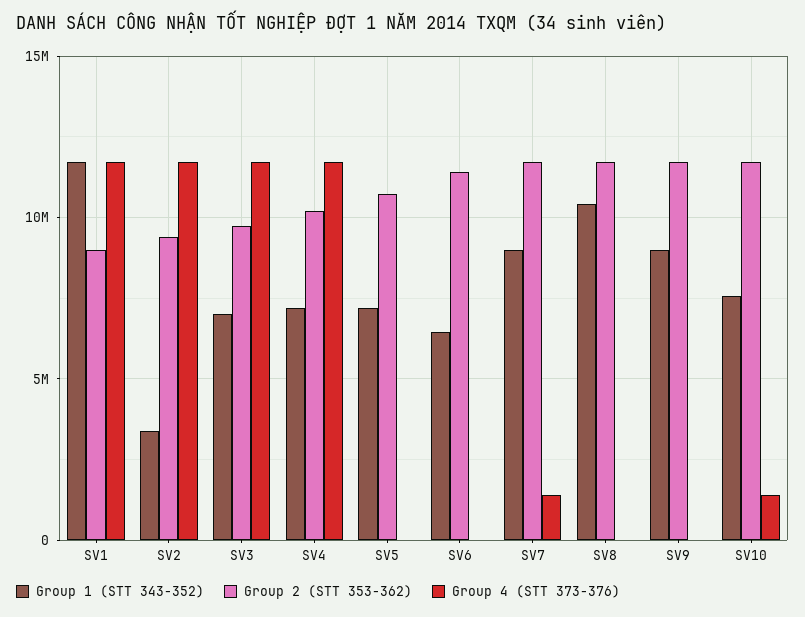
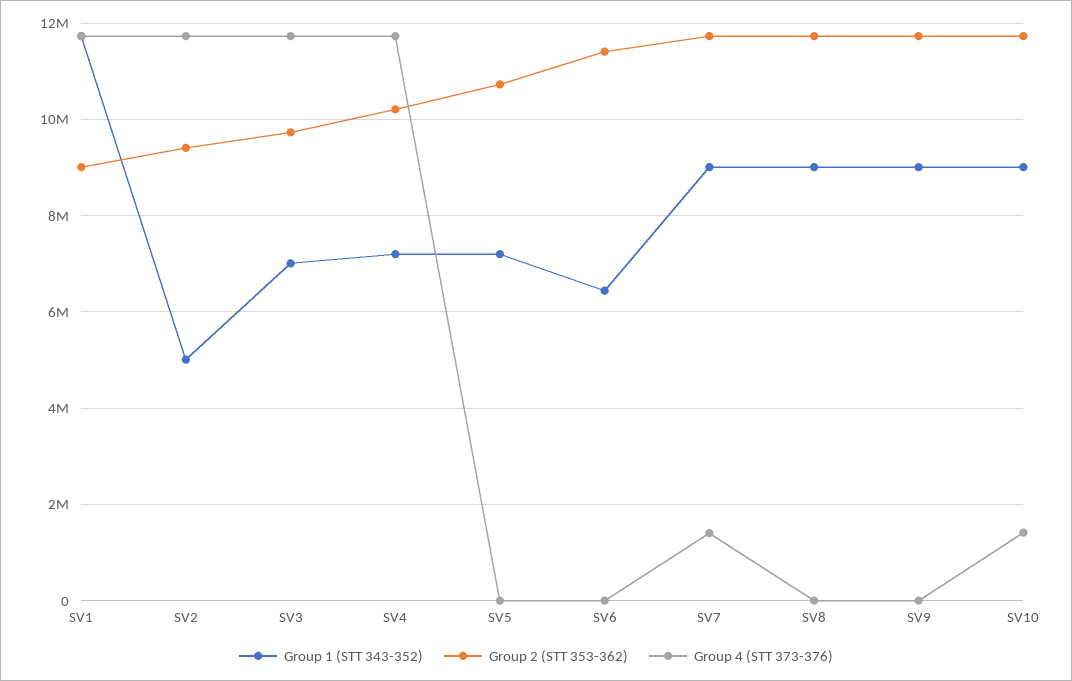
  {
    "Group 1 (STT 343-352)": {
      "SV1": 11800000,
-     "SV2": 3500000,
+     "SV2": 5000000,
      "SV3": 7000000,
      "SV4": 7200000,
      "SV5": 7200000,
      "SV6": 6400000,
      "SV7": 9000000,
-     "SV8": 10500000,
+     "SV8": 9000000,
      "SV9": 9000000,
-     "SV10": 7500000
+     "SV10": 9000000
    },
    "Group 2 (STT 353-362)": {
      "SV1": 9000000,
      "SV2": 9400000,
      "SV3": 9800000,
      "SV4": 10200000,
      "SV5": 10800000,
      "SV6": 11400000,
      "SV7": 11800000,
      "SV8": 11800000,
      "SV9": 11800000,
      "SV10": 11800000
    },
    "Group 4 (STT 373-376)": {
      "SV1": 11800000,
      "SV2": 11800000,
      "SV3": 11800000,
      "SV4": 11800000,
      "SV5": 0,
      "SV6": 0,
      "SV7": 1400000,
      "SV8": 0,
      "SV9": 0,
      "SV10": 1400000
    }
  }

